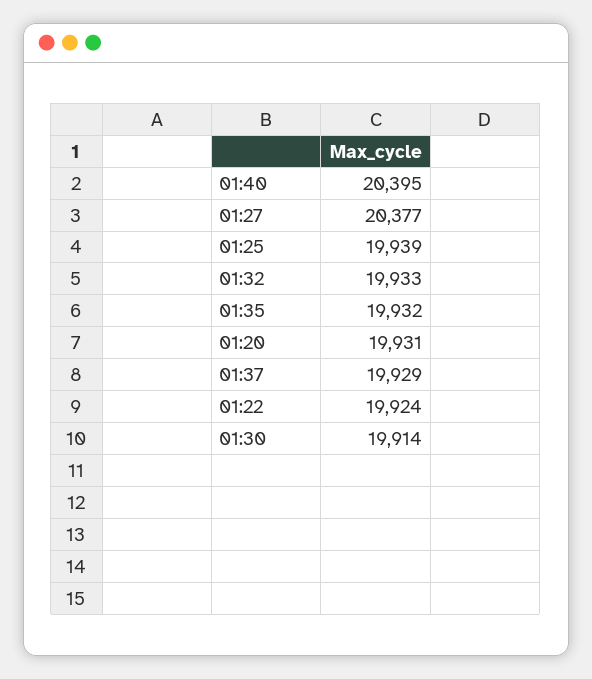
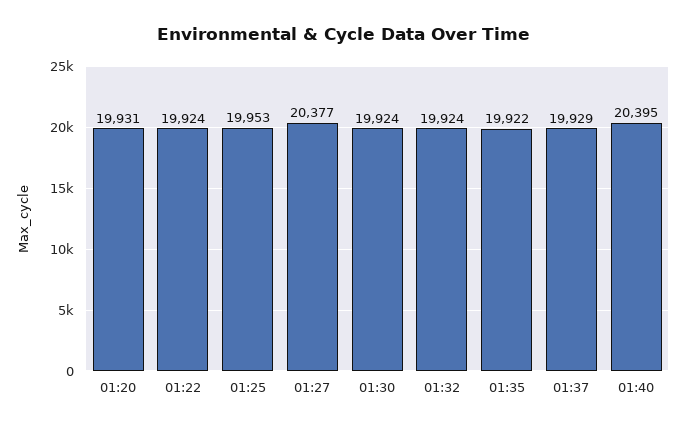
  {
    "01:40": 20395,
    "01:27": 20377,
-   "01:25": 19939,
+   "01:25": 19953,
-   "01:32": 19933,
+   "01:32": 19924,
-   "01:35": 19932,
+   "01:35": 19922,
    "01:20": 19931,
    "01:37": 19929,
    "01:22": 19924,
-   "01:30": 19914
+   "01:30": 19924
  }

